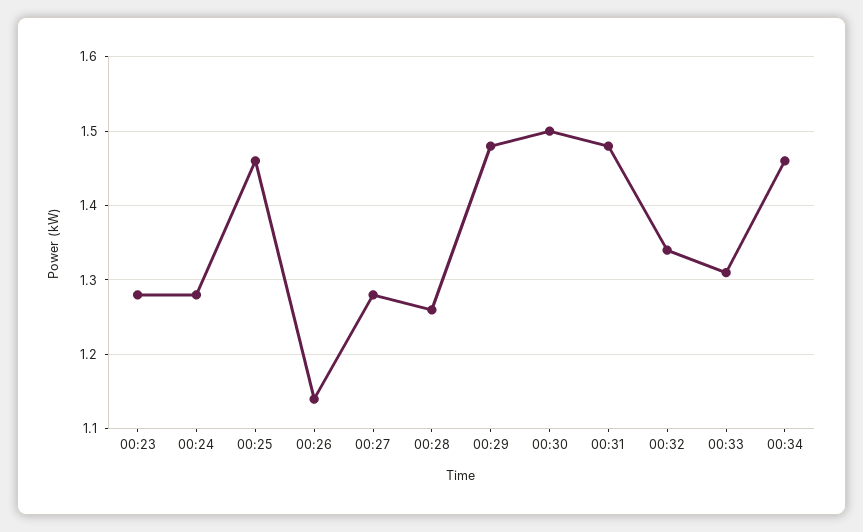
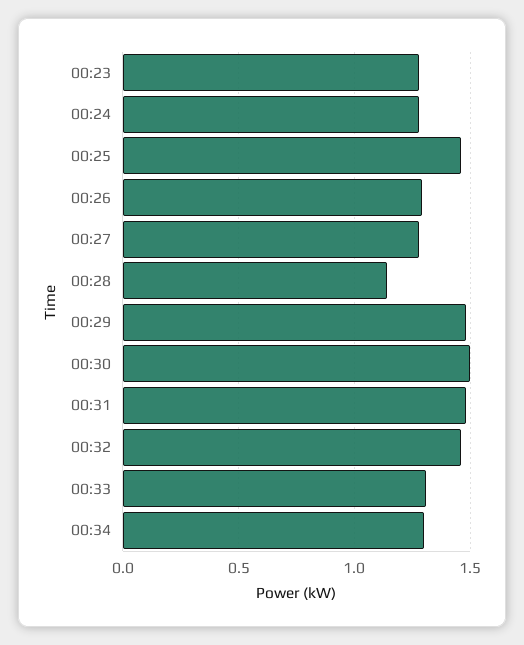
  {
    "00:23": 1.28,
    "00:24": 1.28,
    "00:25": 1.46,
-   "00:26": 1.14,
+   "00:26": 1.3,
    "00:27": 1.28,
-   "00:28": 1.26,
+   "00:28": 1.15,
    "00:29": 1.48,
    "00:30": 1.5,
    "00:31": 1.48,
-   "00:32": 1.34,
+   "00:32": 1.45,
    "00:33": 1.31,
-   "00:34": 1.46
+   "00:34": 1.3
  }

